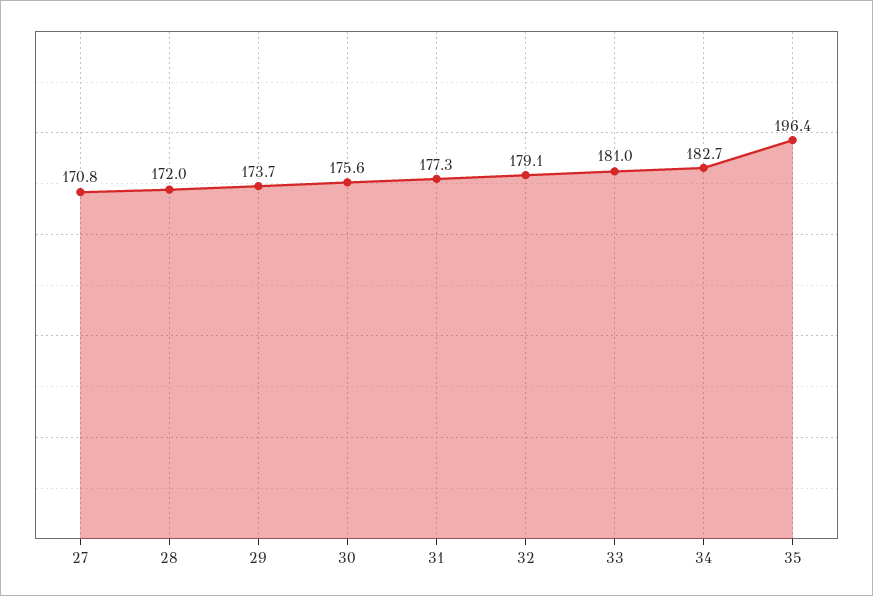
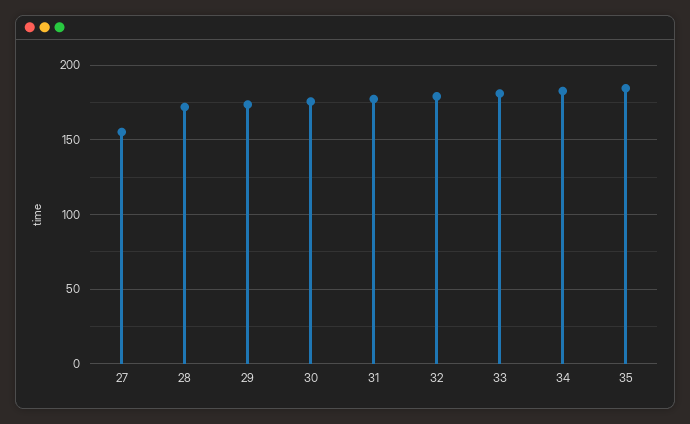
  {
-   "27": 170.8,
+   "27": 155,
    "28": 172,
    "29": 173.7,
    "30": 175.6,
    "31": 177.3,
    "32": 179.1,
    "33": 181,
    "34": 182.7,
-   "35": 196.4
+   "35": 185
  }

